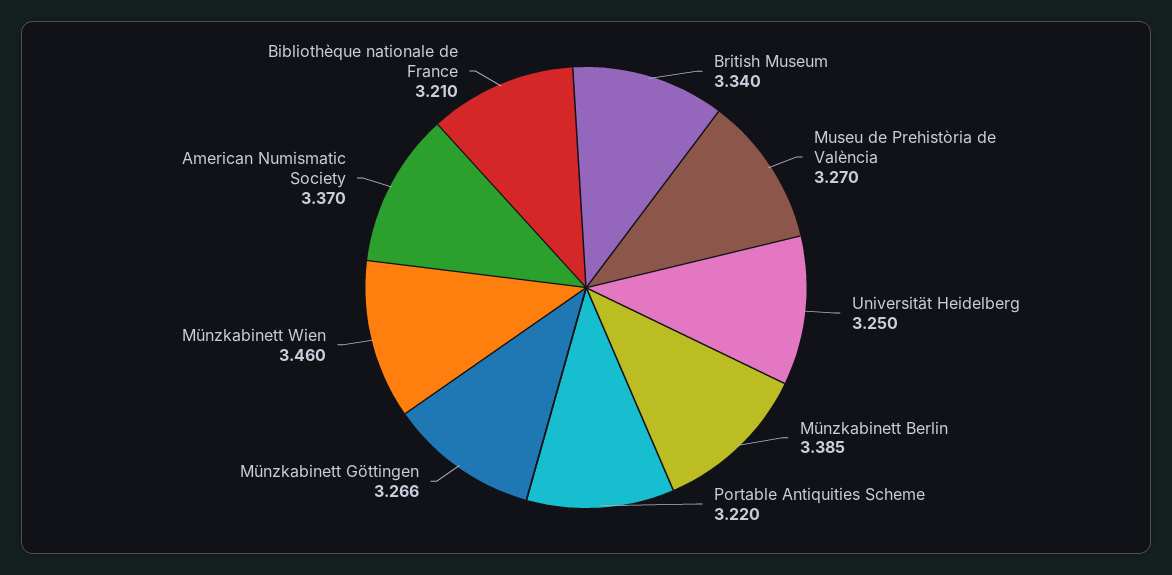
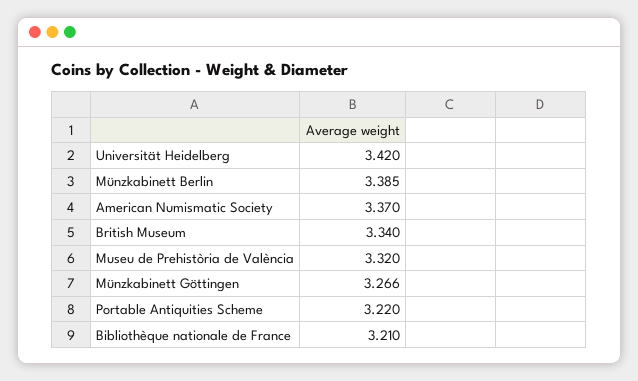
  {
    "British Museum": 3.34,
-   "Museu de Prehistòria de València": 3.27,
+   "Museu de Prehistòria de València": 3.32,
-   "Universität Heidelberg": 3.25,
+   "Universität Heidelberg": 3.42,
    "Münzkabinett Berlin": 3.385,
    "Portable Antiquities Scheme": 3.22,
    "Münzkabinett Göttingen": 3.266,
-   "Münzkabinett Wien": 3.46,
    "American Numismatic Society": 3.37,
    "Bibliothèque nationale de France": 3.21
  }

